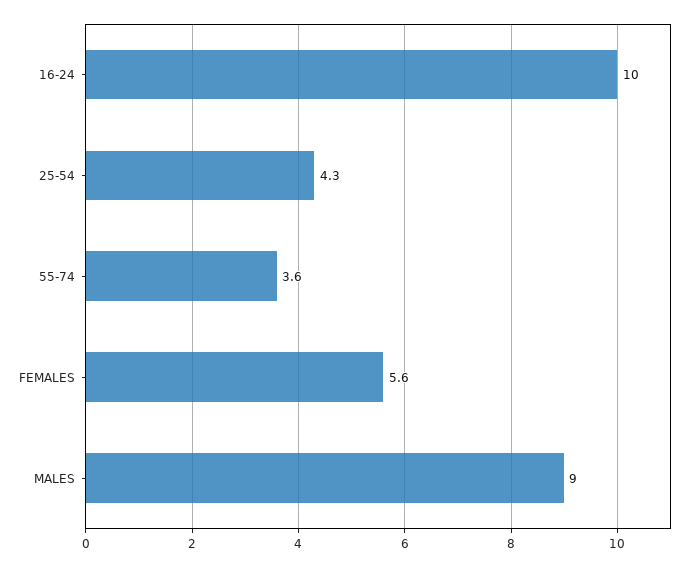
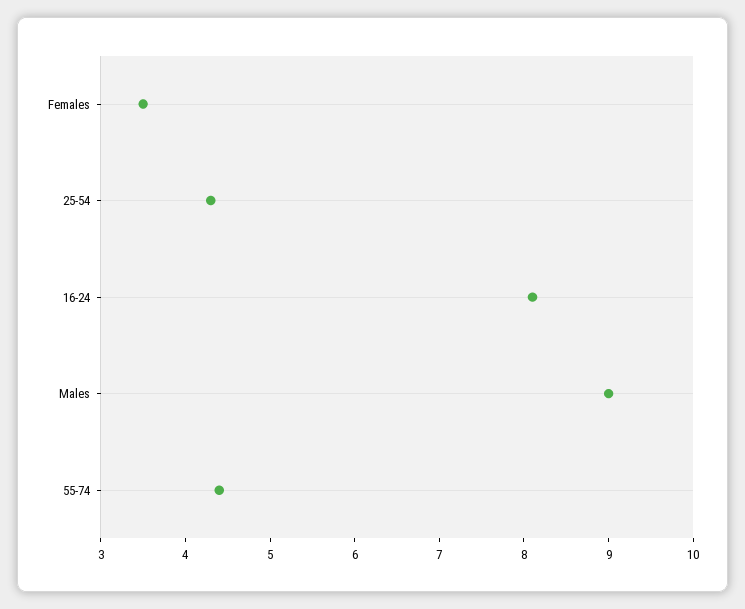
  {
-   "16-24": 10,
+   "16-24": 8.1,
    "25-54": 4.3,
-   "55-74": 3.6,
+   "55-74": 4.4,
-   "FEMALES": 5.6,
+   "FEMALES": 3.5,
    "MALES": 9
  }

